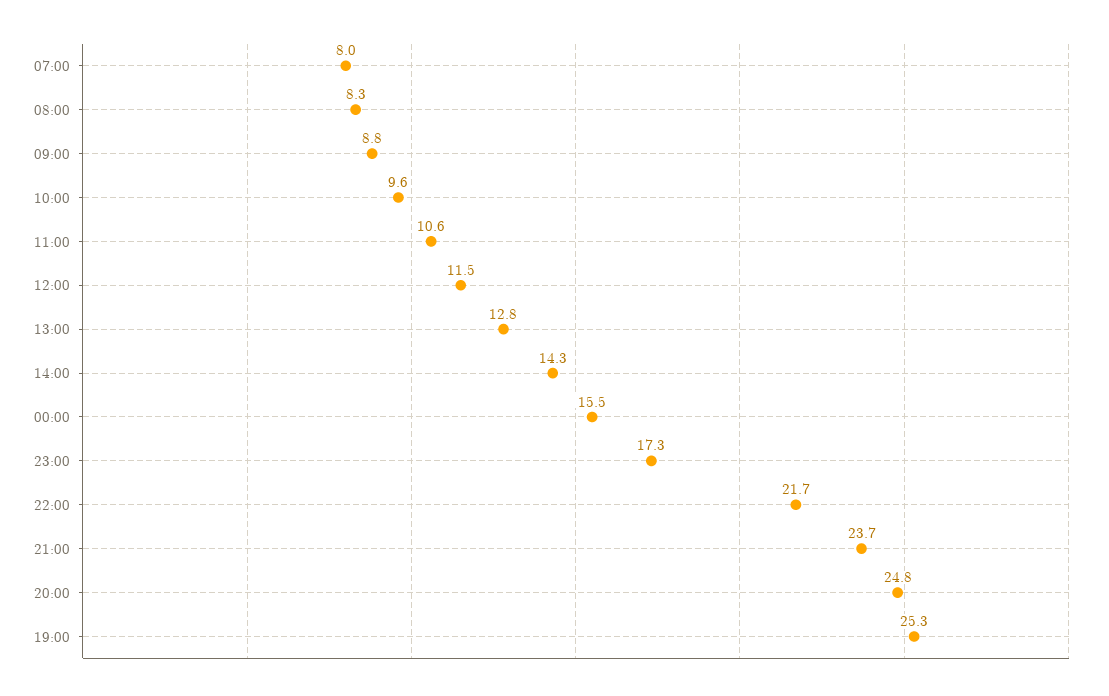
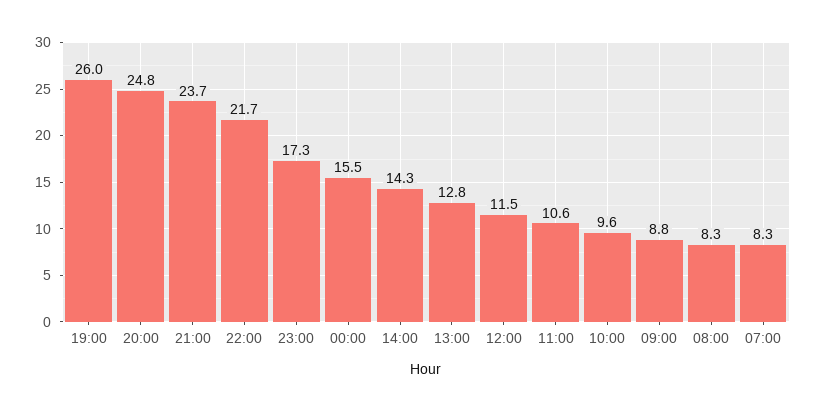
  {
-   "07:00": 8,
+   "07:00": 8.3,
    "08:00": 8.3,
    "09:00": 8.8,
    "10:00": 9.6,
    "11:00": 10.6,
    "12:00": 11.5,
    "13:00": 12.8,
    "14:00": 14.3,
    "00:00": 15.5,
    "23:00": 17.3,
    "22:00": 21.7,
    "21:00": 23.7,
    "20:00": 24.8,
-   "19:00": 25.3
+   "19:00": 26
  }

